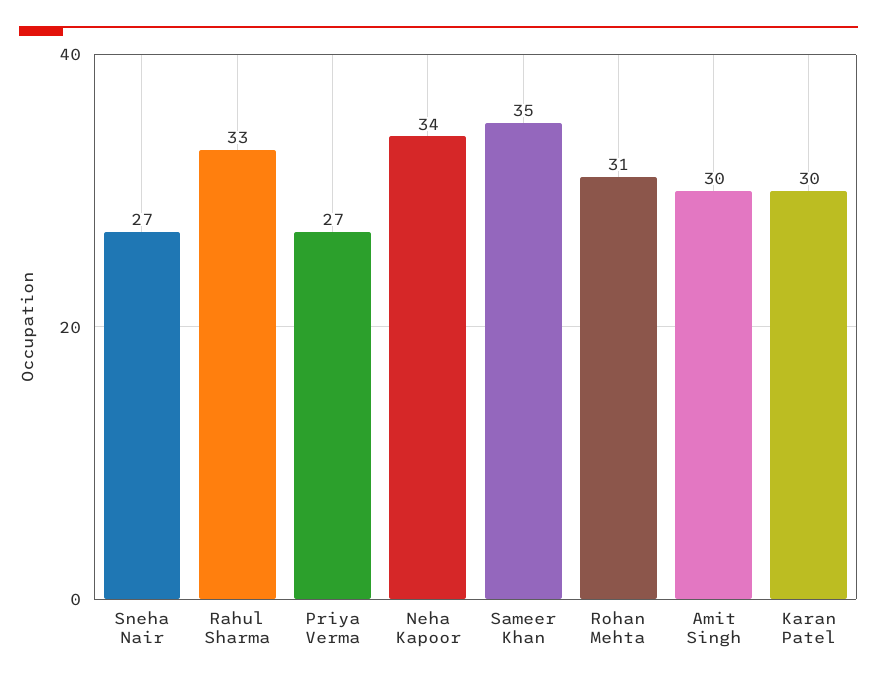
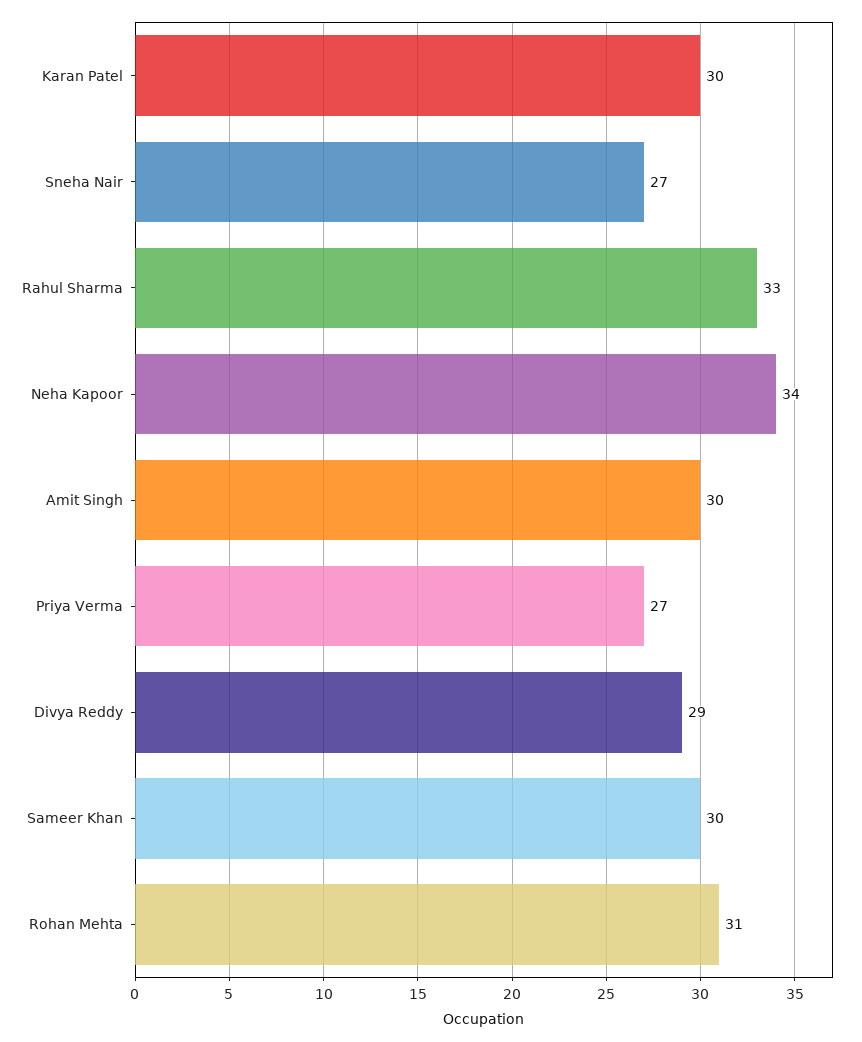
  {
    "Sneha Nair": 27,
    "Rahul Sharma": 33,
    "Priya Verma": 27,
    "Neha Kapoor": 34,
-   "Sameer Khan": 35,
+   "Sameer Khan": 30,
    "Rohan Mehta": 31,
    "Amit Singh": 30,
-   "Karan Patel": 30
+   "Karan Patel": 30,
+   "Divya Reddy": 29
  }

